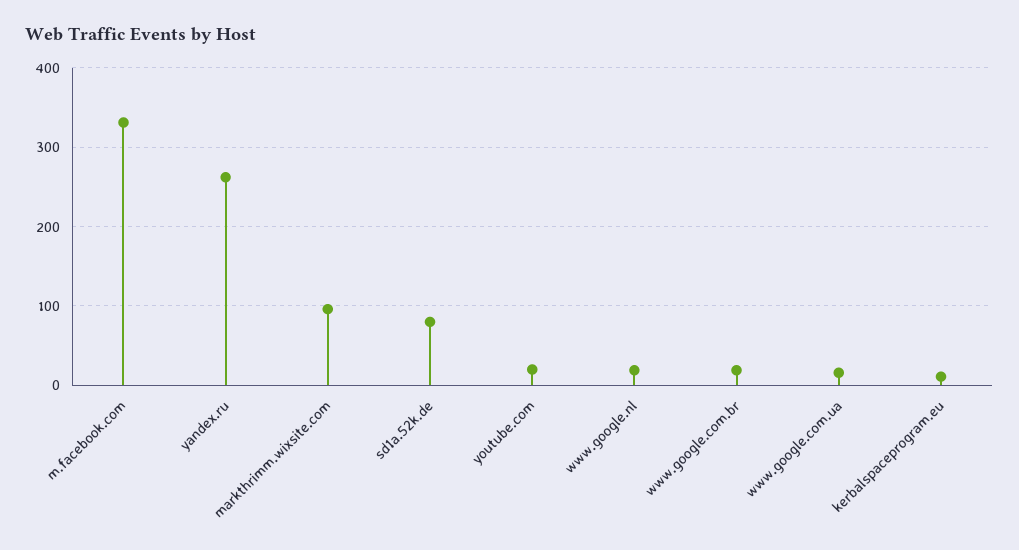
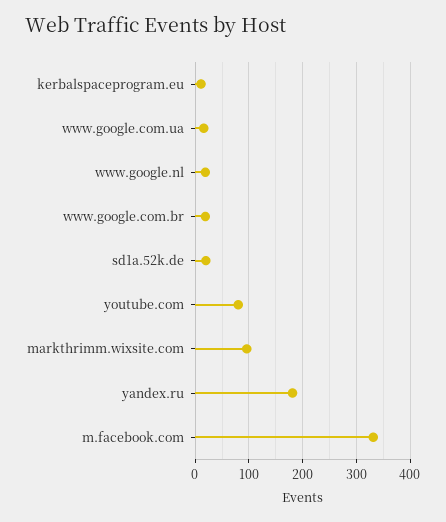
  {
    "m.facebook.com": 330,
-   "yandex.ru": 260,
+   "yandex.ru": 180,
    "markthrimm.wixsite.com": 100,
-   "sd1a.52k.de": 80,
+   "sd1a.52k.de": 20,
-   "youtube.com": 20,
+   "youtube.com": 80,
    "www.google.nl": 20,
    "www.google.com.br": 20,
    "www.google.com.ua": 20,
    "kerbalspaceprogram.eu": 10
  }

